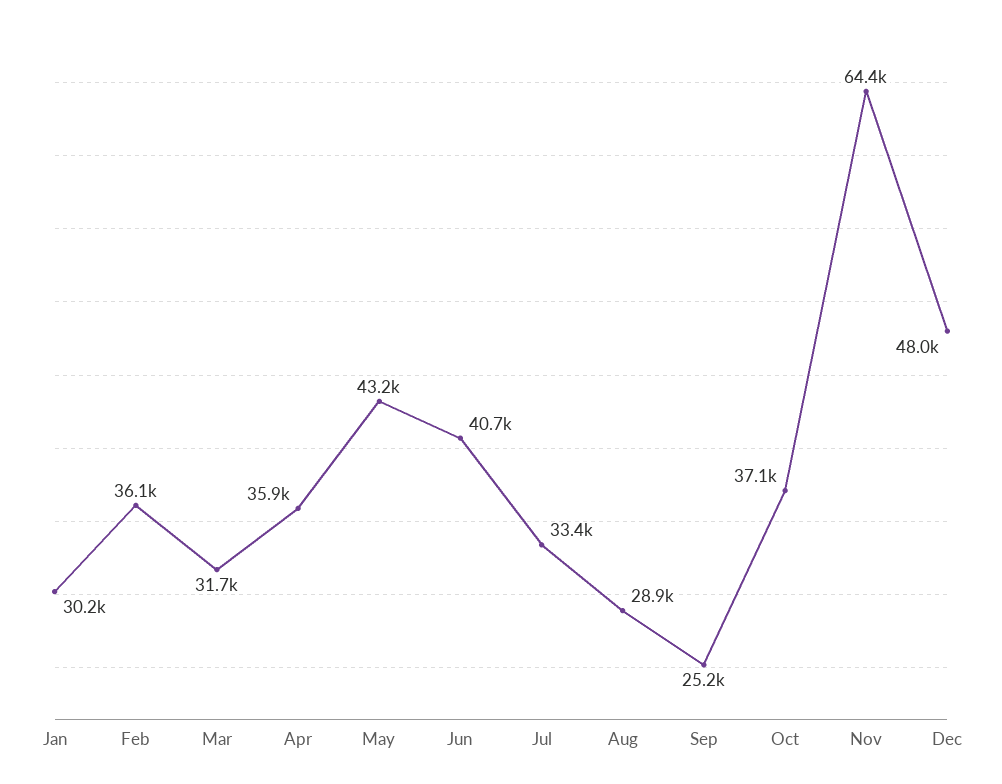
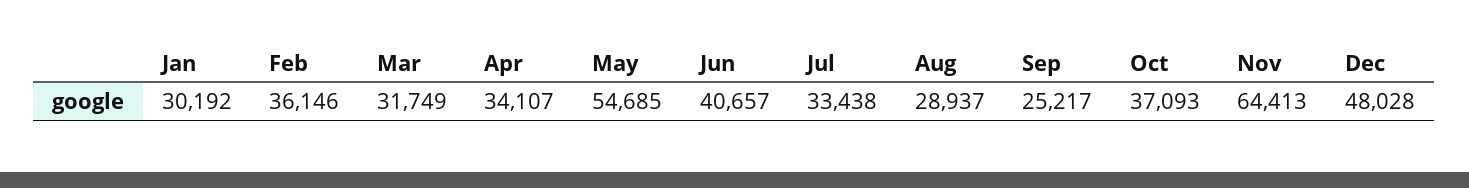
  {
    "Jan": 30192,
    "Feb": 36146,
    "Mar": 31749,
-   "Apr": 35900,
+   "Apr": 34107,
-   "May": 43200,
+   "May": 54685,
    "Jun": 40657,
    "Jul": 33438,
    "Aug": 28937,
    "Sep": 25217,
    "Oct": 37093,
    "Nov": 64413,
    "Dec": 48028
  }

